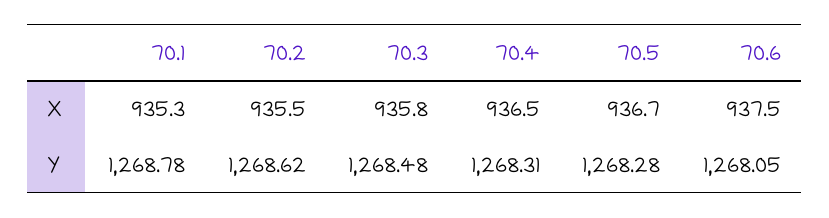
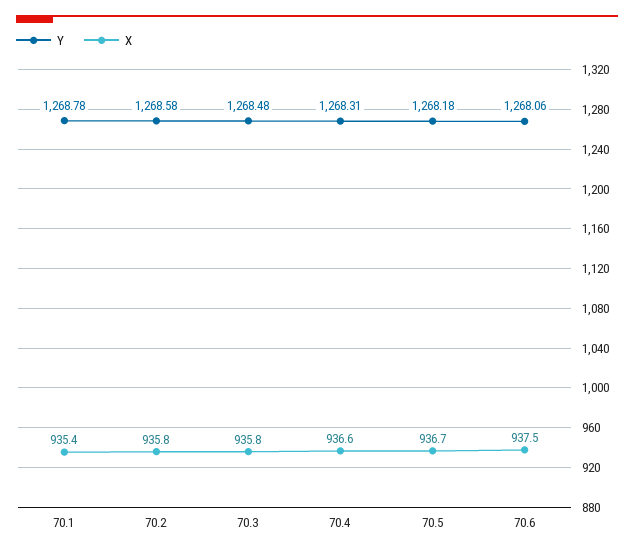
  {
    "X": {
-     "70.1": 935.3,
+     "70.1": 935.4,
-     "70.2": 935.5,
+     "70.2": 935.8,
      "70.3": 935.8,
-     "70.4": 936.5,
+     "70.4": 936.6,
      "70.5": 936.7,
      "70.6": 937.5
    },
    "Y": {
      "70.1": 1268.78,
-     "70.2": 1268.62,
+     "70.2": 1268.58,
      "70.3": 1268.48,
      "70.4": 1268.31,
-     "70.5": 1268.28,
+     "70.5": 1268.18,
-     "70.6": 1268.05
+     "70.6": 1268.06
    }
  }

